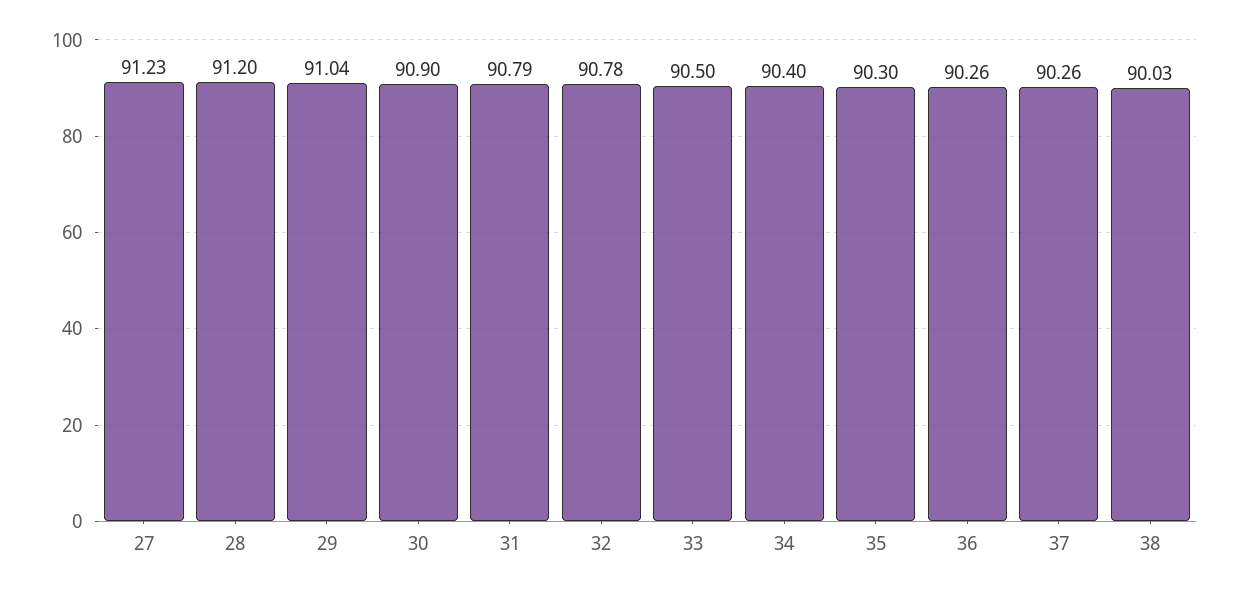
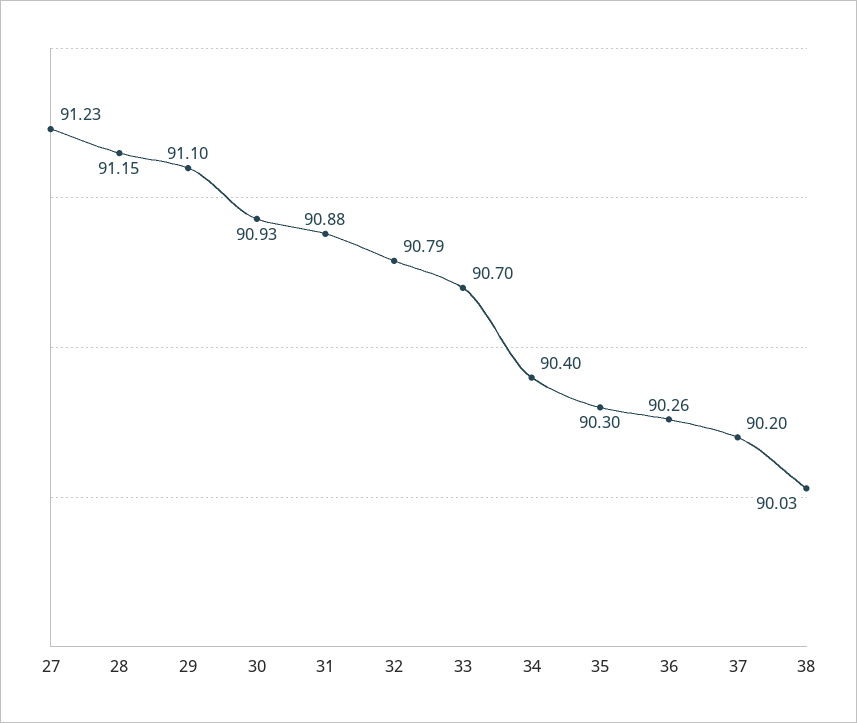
  {
    "27": 91.23,
-   "28": 91.2,
+   "28": 91.15,
-   "29": 91.04,
+   "29": 91.1,
-   "30": 90.9,
+   "30": 90.93,
-   "31": 90.79,
+   "31": 90.88,
-   "32": 90.78,
+   "32": 90.79,
-   "33": 90.5,
+   "33": 90.7,
    "34": 90.4,
    "35": 90.3,
    "36": 90.26,
-   "37": 90.26,
+   "37": 90.2,
    "38": 90.03
  }

